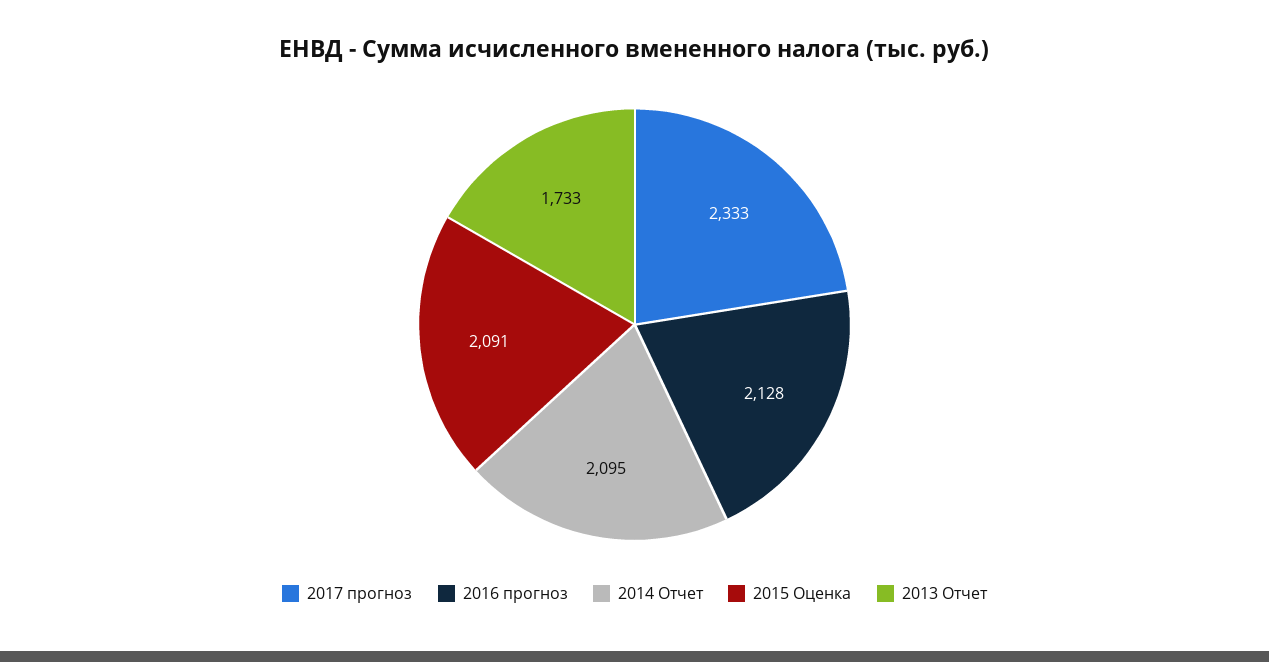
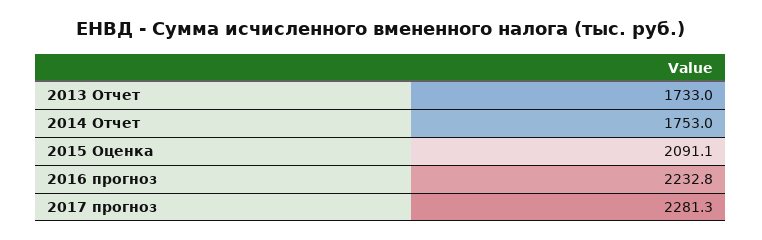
  {
-   "2017 прогноз": 2333,
+   "2017 прогноз": 2281.3,
-   "2016 прогноз": 2128,
+   "2016 прогноз": 2232.8,
-   "2014 Отчет": 2095,
+   "2014 Отчет": 1753,
    "2015 Оценка": 2091.1,
    "2013 Отчет": 1733
  }

